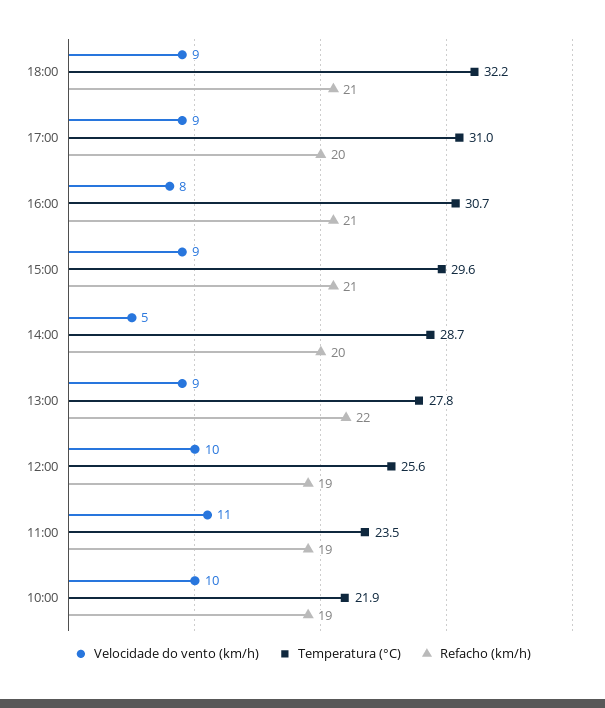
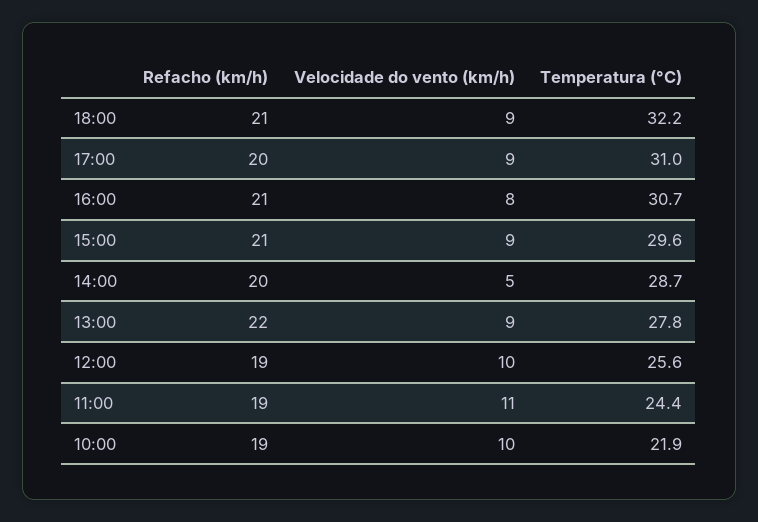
  {
    "Velocidade do vento (km/h)": {
      "18:00": 9,
      "17:00": 9,
      "16:00": 8,
      "15:00": 9,
      "14:00": 5,
      "13:00": 9,
      "12:00": 10,
      "11:00": 11,
      "10:00": 10
    },
    "Temperatura (°C)": {
      "18:00": 32.2,
      "17:00": 31,
      "16:00": 30.7,
      "15:00": 29.6,
      "14:00": 28.7,
      "13:00": 27.8,
      "12:00": 25.6,
-     "11:00": 23.5,
+     "11:00": 24.4,
      "10:00": 21.9
    },
    "Refacho (km/h)": {
      "18:00": 21,
      "17:00": 20,
      "16:00": 21,
      "15:00": 21,
      "14:00": 20,
      "13:00": 22,
      "12:00": 19,
      "11:00": 19,
      "10:00": 19
    }
  }

